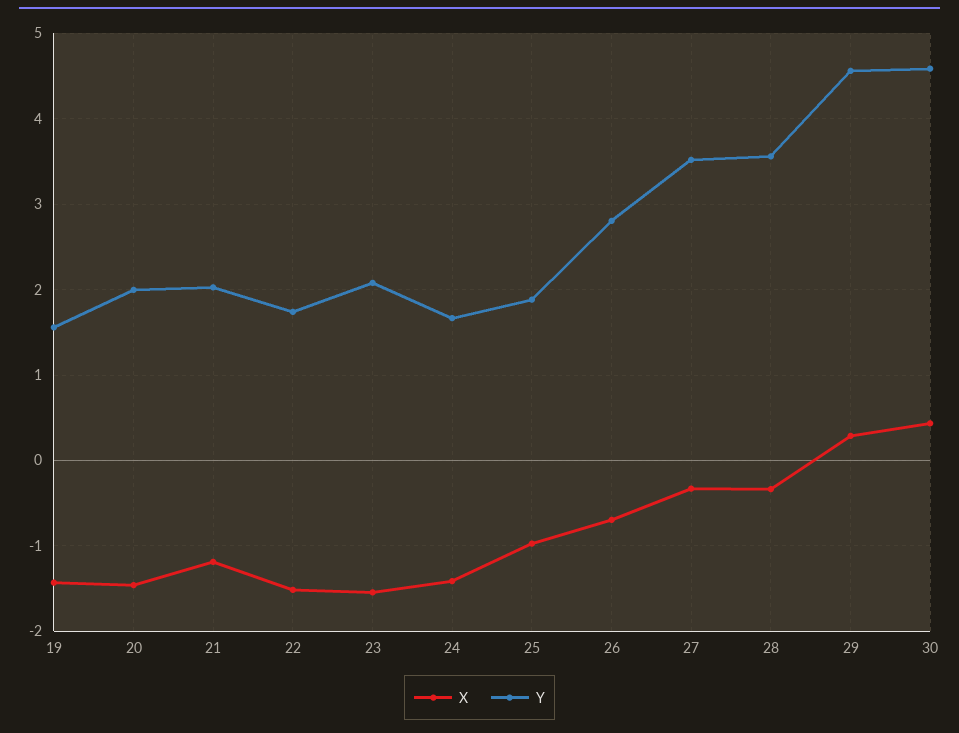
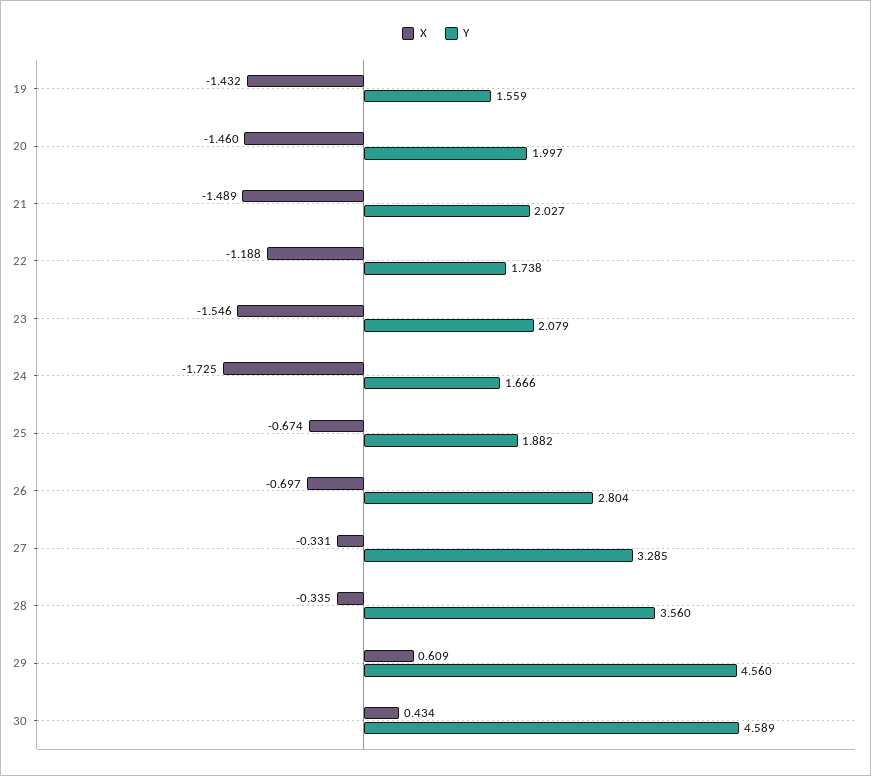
  {
    "X": {
      "19": -1.432,
      "20": -1.46,
-     "21": -1.2,
+     "21": -1.489,
-     "22": -1.5,
+     "22": -1.188,
      "23": -1.546,
-     "24": -1.4,
+     "24": -1.725,
-     "25": -1,
+     "25": -0.674,
      "26": -0.697,
      "27": -0.331,
      "28": -0.335,
-     "29": 0.3,
+     "29": 0.609,
      "30": 0.434
    },
    "Y": {
      "19": 1.559,
      "20": 1.997,
      "21": 2.027,
      "22": 1.738,
      "23": 2.079,
      "24": 1.666,
      "25": 1.882,
      "26": 2.804,
-     "27": 3.5,
+     "27": 3.285,
      "28": 3.56,
      "29": 4.56,
      "30": 4.589
    }
  }

